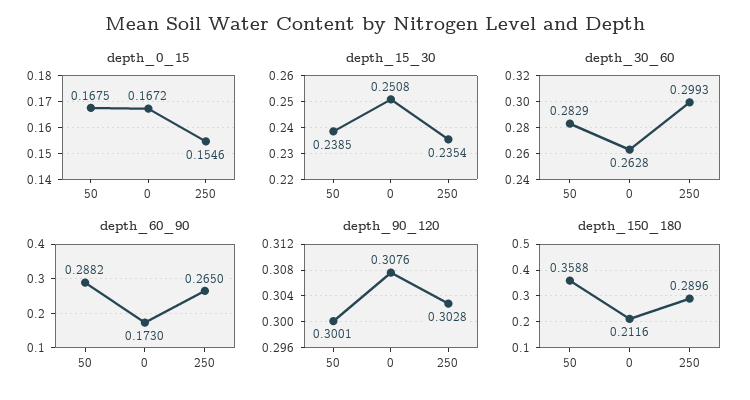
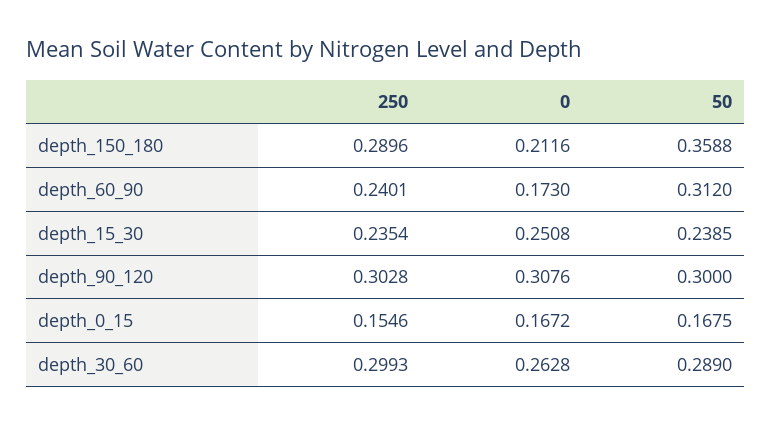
  {
    "depth_0_15": {
      "50": 0.1675,
      "0": 0.1672,
      "250": 0.1546
    },
    "depth_15_30": {
      "50": 0.2385,
      "0": 0.2508,
      "250": 0.2354
    },
    "depth_30_60": {
-     "50": 0.2829,
+     "50": 0.289,
      "0": 0.2628,
      "250": 0.2993
    },
    "depth_60_90": {
-     "50": 0.2882,
+     "50": 0.312,
      "0": 0.173,
-     "250": 0.265
+     "250": 0.2401
    },
    "depth_90_120": {
-     "50": 0.3001,
+     "50": 0.3,
      "0": 0.3076,
      "250": 0.3028
    },
    "depth_150_180": {
      "50": 0.3588,
      "0": 0.2116,
      "250": 0.2896
    }
  }

